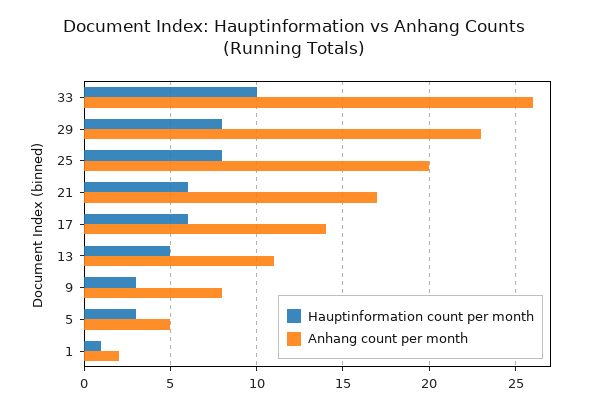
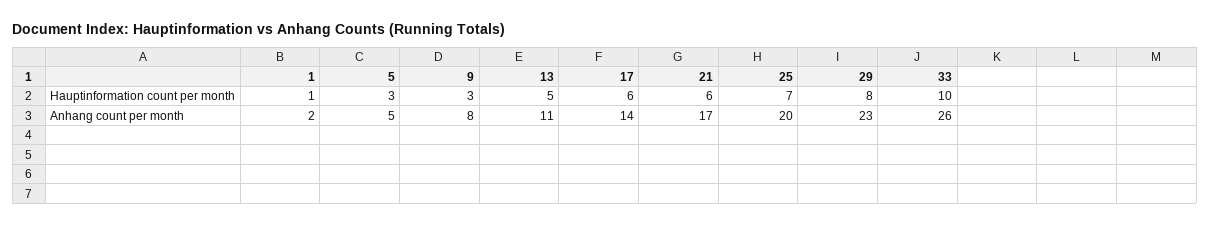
  {
    "Hauptinformation count per month": {
      "33": 10,
      "29": 8,
-     "25": 8,
+     "25": 7,
      "21": 6,
      "17": 6,
      "13": 5,
      "9": 3,
      "5": 3,
      "1": 1
    },
    "Anhang count per month": {
      "33": 26,
      "29": 23,
      "25": 20,
      "21": 17,
      "17": 14,
      "13": 11,
      "9": 8,
      "5": 5,
      "1": 2
    }
  }

